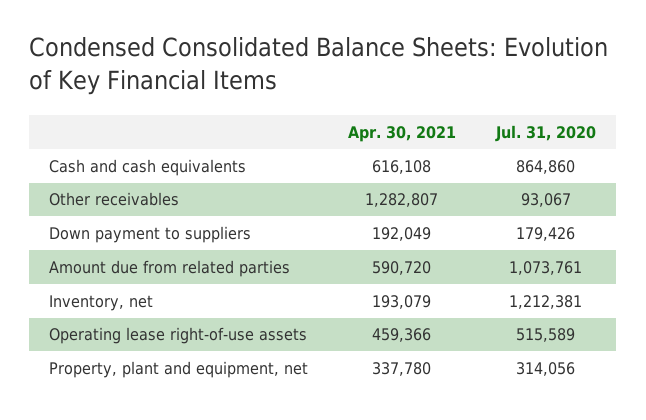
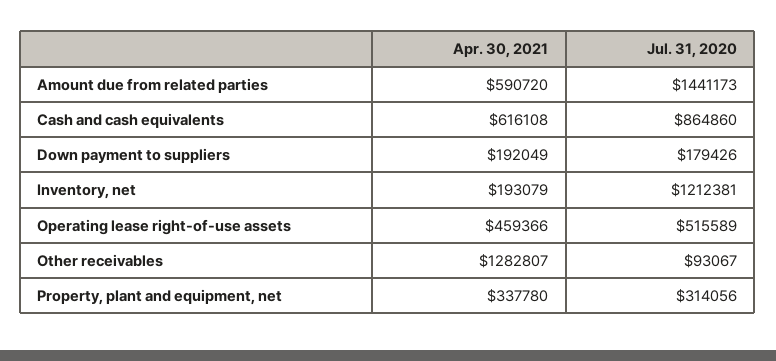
  {
    "Apr. 30, 2021": {
      "Cash and cash equivalents": 616108,
      "Other receivables": 1282807,
      "Down payment to suppliers": 192049,
      "Amount due from related parties": 590720,
      "Inventory, net": 193079,
      "Operating lease right-of-use assets": 459366,
      "Property, plant and equipment, net": 337780
    },
    "Jul. 31, 2020": {
      "Cash and cash equivalents": 864860,
      "Other receivables": 93067,
      "Down payment to suppliers": 179426,
-     "Amount due from related parties": 1073761,
+     "Amount due from related parties": 1441173,
      "Inventory, net": 1212381,
      "Operating lease right-of-use assets": 515589,
      "Property, plant and equipment, net": 314056
    }
  }

